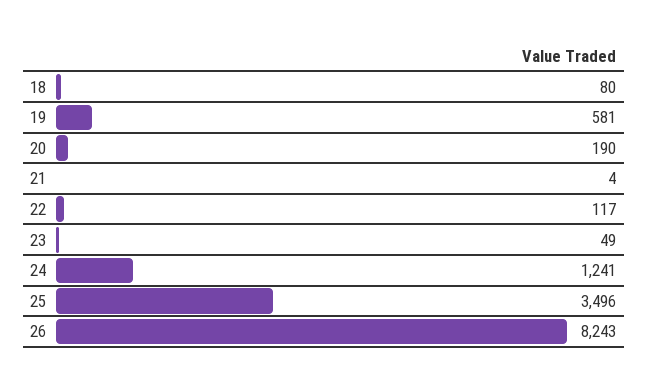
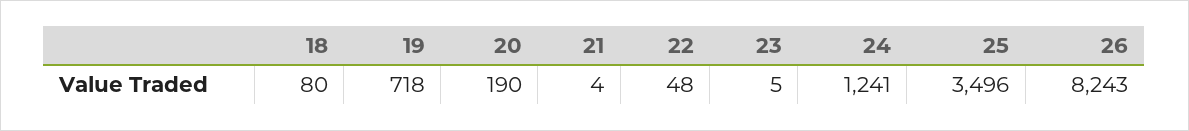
  {
    "18": 80,
-   "19": 581,
+   "19": 718,
    "20": 190,
    "21": 4,
-   "22": 117,
+   "22": 48,
-   "23": 49,
+   "23": 5,
    "24": 1241,
    "25": 3496,
    "26": 8243
  }

